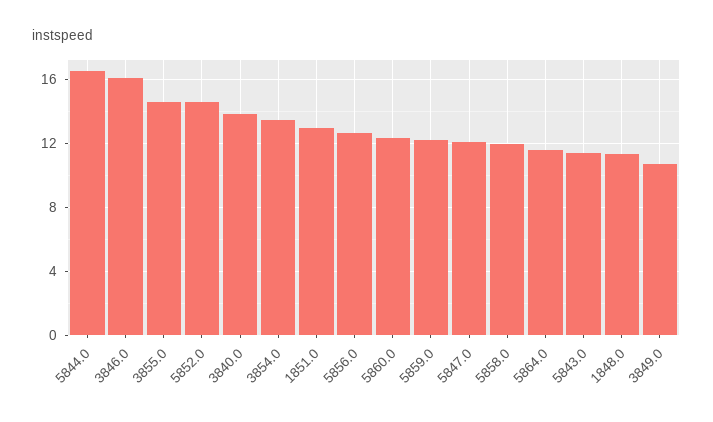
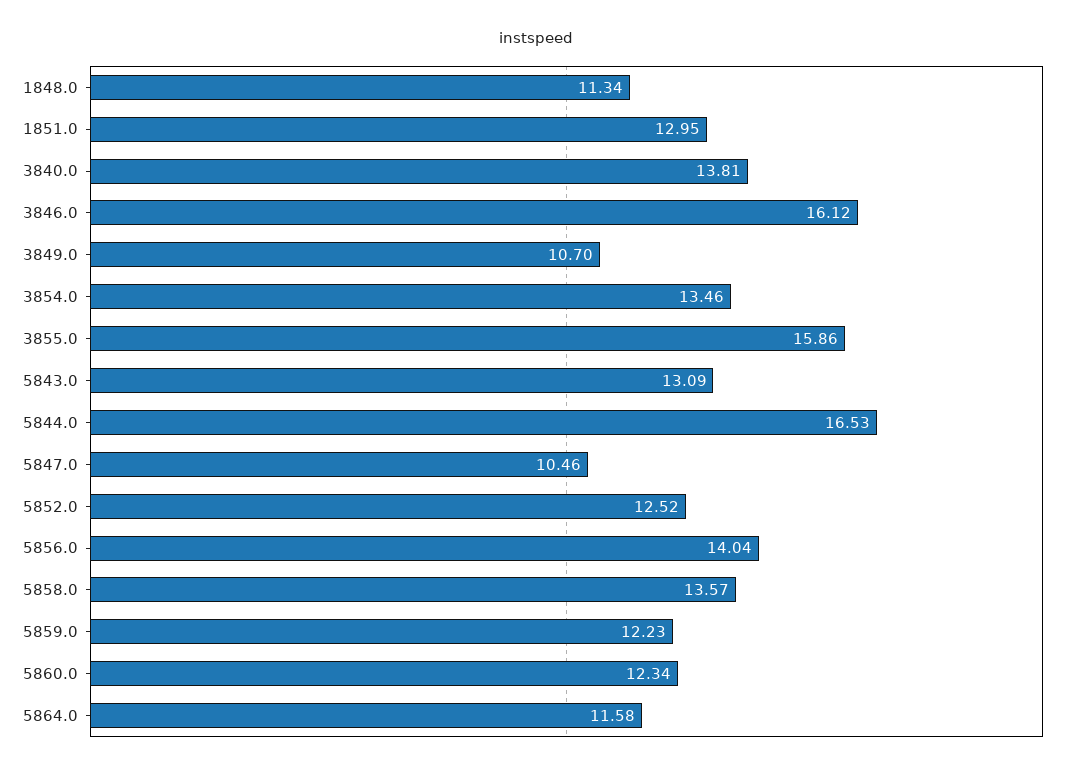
  {
    "5844.0": 16.53,
    "3846.0": 16.12,
-   "3855.0": 14.5,
+   "3855.0": 15.86,
-   "5852.0": 14.5,
+   "5852.0": 12.52,
    "3840.0": 13.81,
    "3854.0": 13.46,
    "1851.0": 12.95,
-   "5856.0": 12.5,
+   "5856.0": 14.04,
    "5860.0": 12.34,
    "5859.0": 12.23,
-   "5847.0": 12,
+   "5847.0": 10.46,
-   "5858.0": 12,
+   "5858.0": 13.57,
    "5864.0": 11.58,
-   "5843.0": 11.5,
+   "5843.0": 13.09,
    "1848.0": 11.34,
    "3849.0": 10.7
  }

